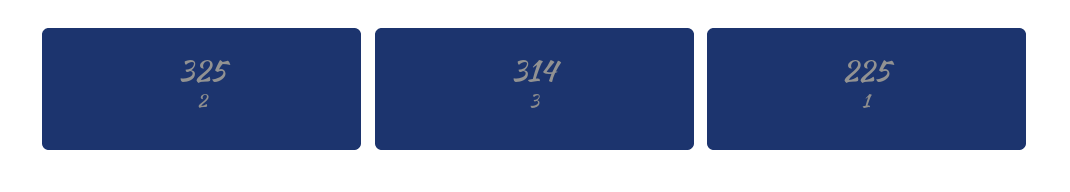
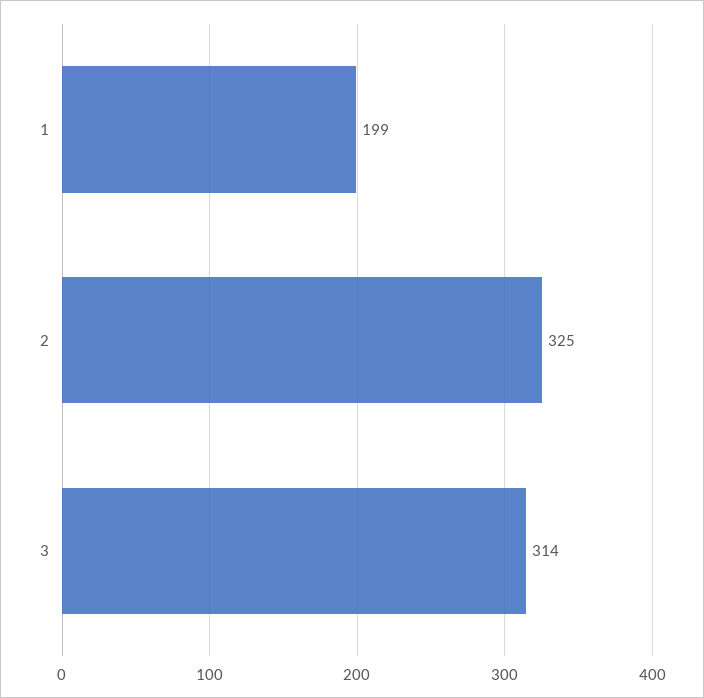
  {
    "2": 325,
    "3": 314,
-   "1": 225
+   "1": 199
  }

